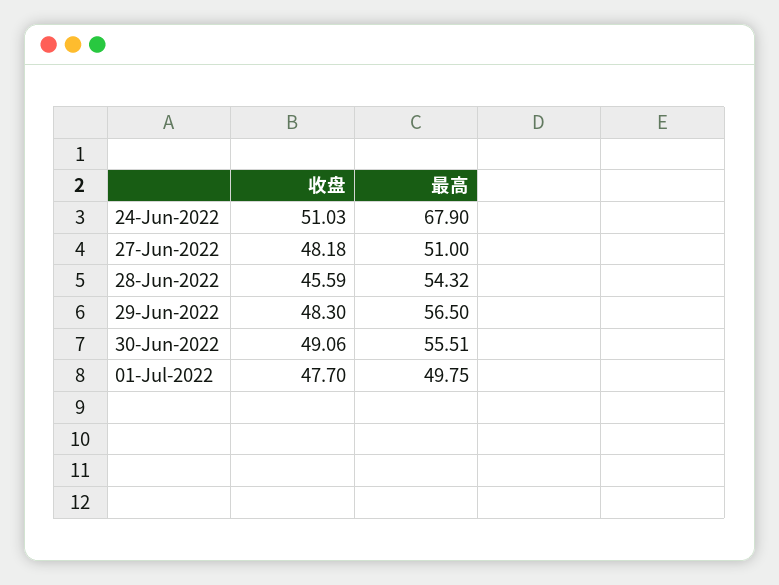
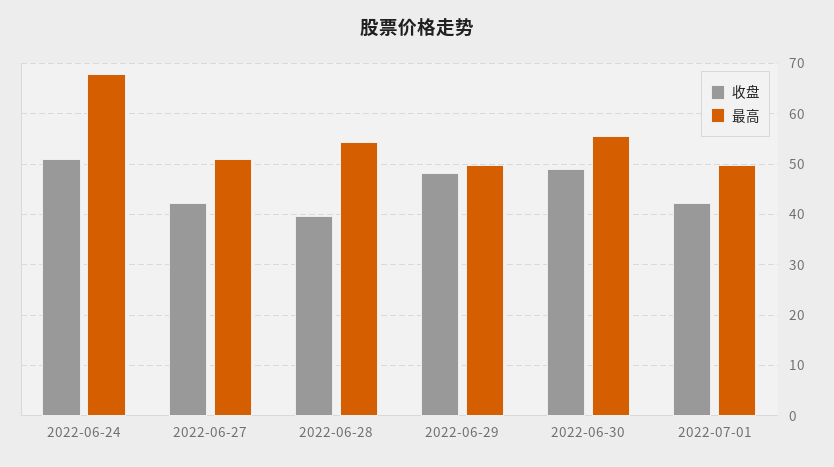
  {
    "收盘": {
      "24-Jun-2022": 51.03,
-     "27-Jun-2022": 48.18,
+     "27-Jun-2022": 42,
-     "28-Jun-2022": 45.59,
+     "28-Jun-2022": 40,
      "29-Jun-2022": 48.3,
      "30-Jun-2022": 49.06,
-     "01-Jul-2022": 47.7
+     "01-Jul-2022": 42
    },
    "最高": {
      "24-Jun-2022": 67.9,
      "27-Jun-2022": 51,
      "28-Jun-2022": 54.32,
-     "29-Jun-2022": 56.5,
+     "29-Jun-2022": 50,
      "30-Jun-2022": 55.51,
      "01-Jul-2022": 49.75
    }
  }

